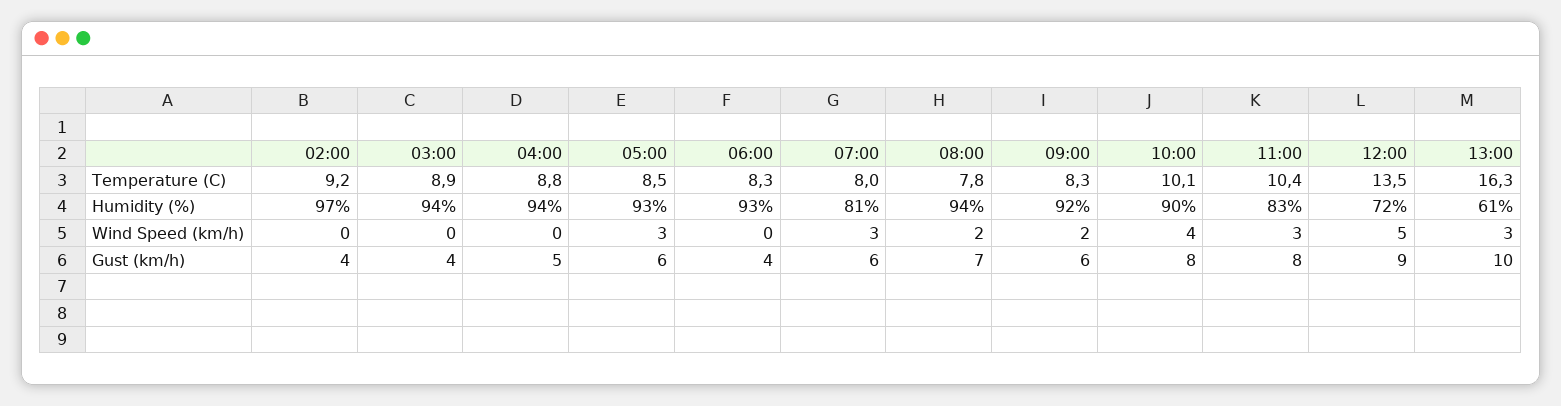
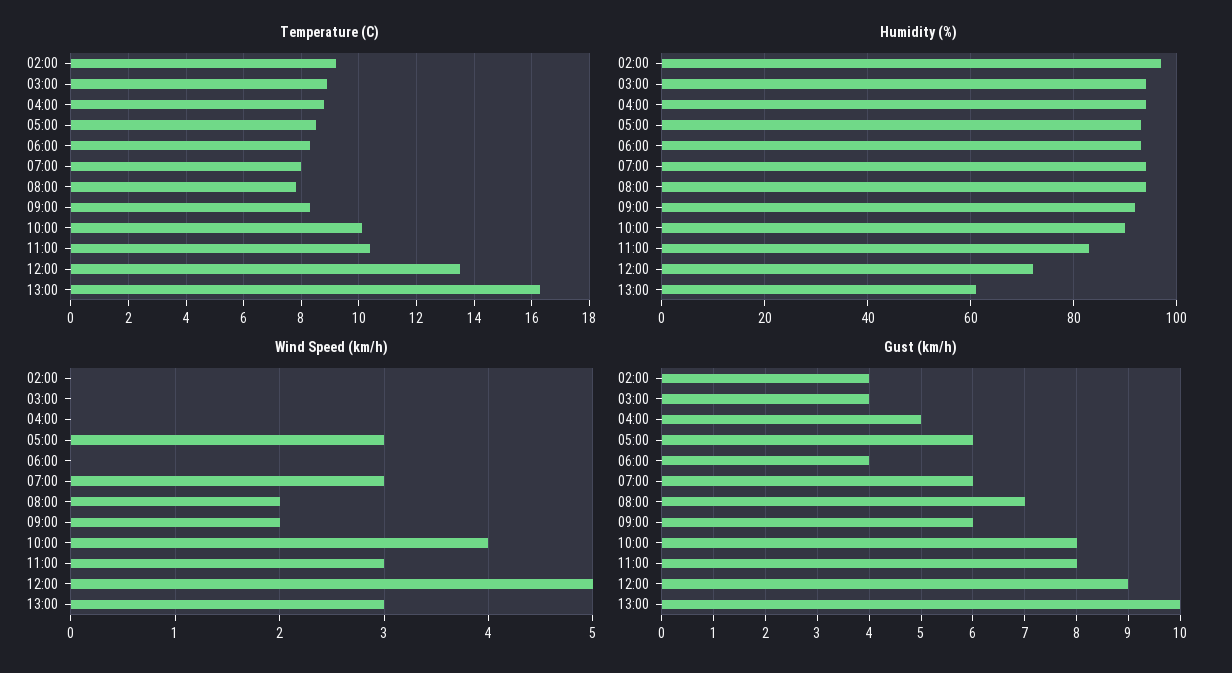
  {
    "Temperature (C)": {
      "02:00": 9.2,
      "03:00": 8.9,
      "04:00": 8.8,
      "05:00": 8.5,
      "06:00": 8.3,
      "07:00": 8,
      "08:00": 7.8,
      "09:00": 8.3,
      "10:00": 10.1,
      "11:00": 10.4,
      "12:00": 13.5,
      "13:00": 16.3
    },
    "Humidity (%)": {
      "02:00": 97,
      "03:00": 94,
      "04:00": 94,
      "05:00": 93,
      "06:00": 93,
-     "07:00": 81,
+     "07:00": 95,
      "08:00": 94,
      "09:00": 92,
      "10:00": 90,
      "11:00": 83,
      "12:00": 72,
      "13:00": 61
    },
    "Wind Speed (km/h)": {
      "02:00": 0,
      "03:00": 0,
      "04:00": 0,
      "05:00": 3,
      "06:00": 0,
      "07:00": 3,
      "08:00": 2,
      "09:00": 2,
      "10:00": 4,
      "11:00": 3,
      "12:00": 5,
      "13:00": 3
    },
    "Gust (km/h)": {
      "02:00": 4,
      "03:00": 4,
      "04:00": 5,
      "05:00": 6,
      "06:00": 4,
      "07:00": 6,
      "08:00": 7,
      "09:00": 6,
      "10:00": 8,
      "11:00": 8,
      "12:00": 9,
      "13:00": 10
    }
  }

